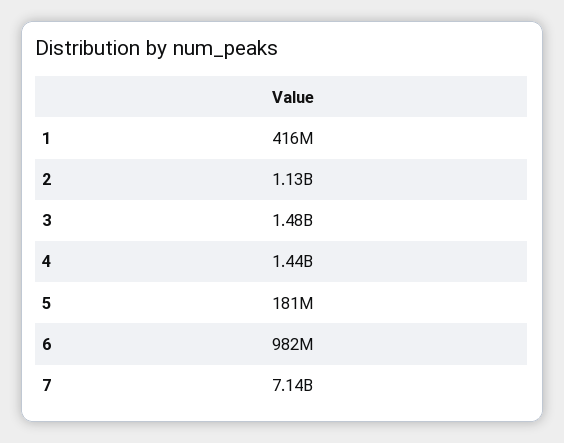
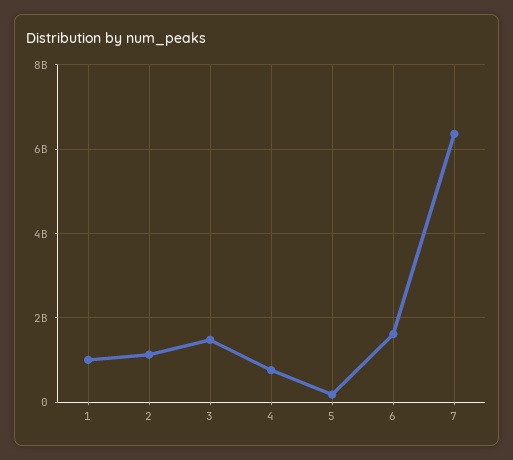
  {
-   "1": 416000000,
+   "1": 1000000000,
    "2": 1130000000,
    "3": 1480000000,
-   "4": 1440000000,
+   "4": 800000000,
    "5": 181000000,
-   "6": 982000000,
+   "6": 1600000000,
-   "7": 7140000000
+   "7": 6400000000
  }

